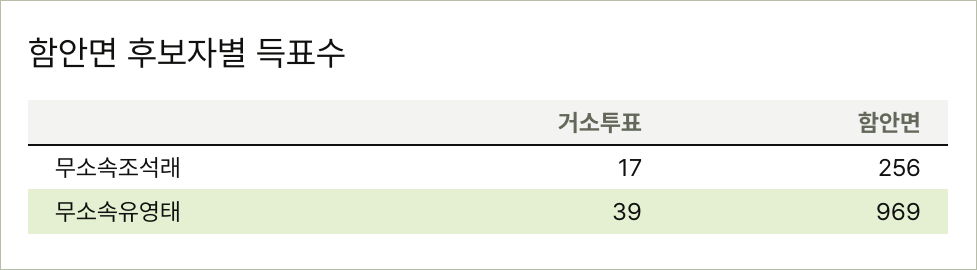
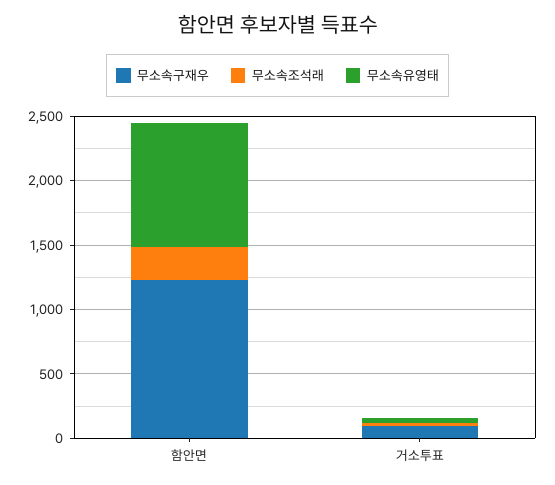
  {
    "무소속조석래": {
      "거소투표": 17,
      "함안면": 256
    },
    "무소속유영태": {
      "거소투표": 39,
      "함안면": 969
-   }
+   },
+   "무소속구재우": {
+     "함안면": 1200,
+     "거소투표": 100
+   }
  }

